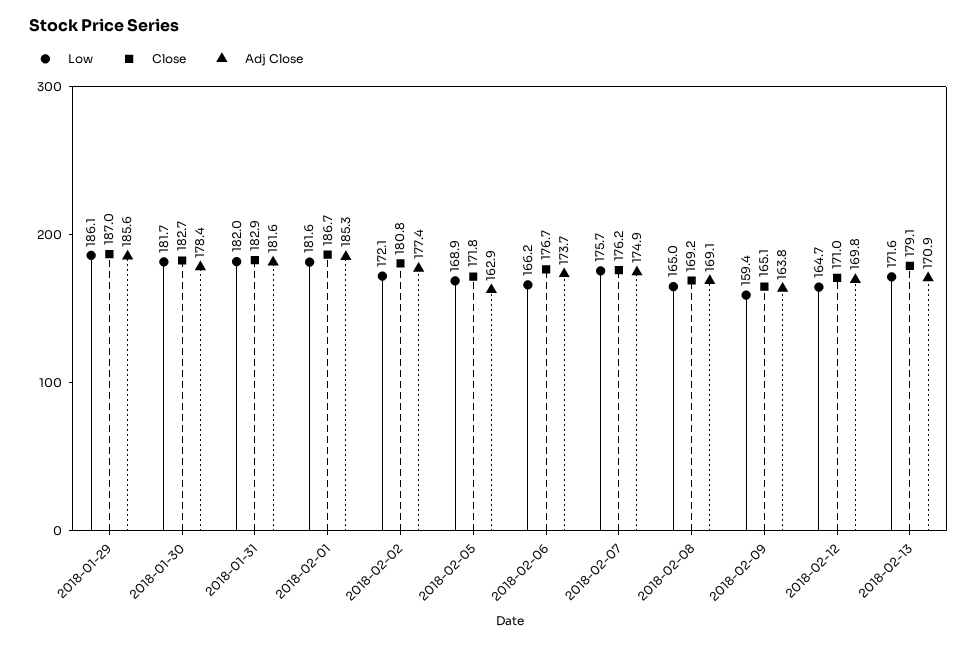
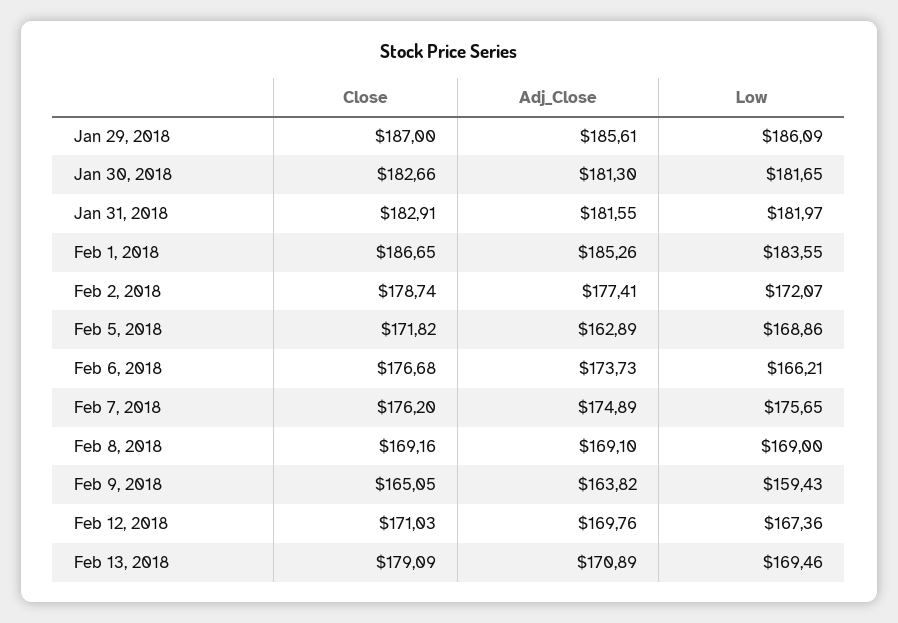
  {
    "Low": {
      "2018-01-29": 186.09,
      "2018-01-30": 181.65,
      "2018-01-31": 181.97,
-     "2018-02-01": 181.6,
+     "2018-02-01": 183.55,
      "2018-02-02": 172.07,
      "2018-02-05": 168.86,
      "2018-02-06": 166.21,
      "2018-02-07": 175.65,
-     "2018-02-08": 165,
+     "2018-02-08": 169,
      "2018-02-09": 159.43,
-     "2018-02-12": 164.7,
+     "2018-02-12": 167.36,
-     "2018-02-13": 171.6
+     "2018-02-13": 169.46
    },
    "Close": {
      "2018-01-29": 187,
      "2018-01-30": 182.66,
      "2018-01-31": 182.91,
      "2018-02-01": 186.65,
-     "2018-02-02": 180.8,
+     "2018-02-02": 178.74,
      "2018-02-05": 171.82,
      "2018-02-06": 176.68,
      "2018-02-07": 176.2,
      "2018-02-08": 169.16,
      "2018-02-09": 165.05,
      "2018-02-12": 171.03,
      "2018-02-13": 179.09
    },
    "Adj Close": {
      "2018-01-29": 185.61,
-     "2018-01-30": 178.4,
+     "2018-01-30": 181.3,
      "2018-01-31": 181.55,
      "2018-02-01": 185.26,
      "2018-02-02": 177.41,
      "2018-02-05": 162.89,
      "2018-02-06": 173.73,
      "2018-02-07": 174.89,
      "2018-02-08": 169.1,
      "2018-02-09": 163.82,
      "2018-02-12": 169.76,
      "2018-02-13": 170.89
    }
  }

